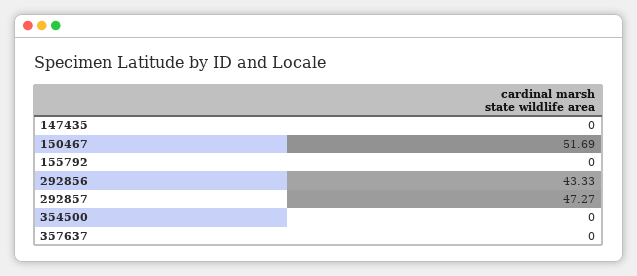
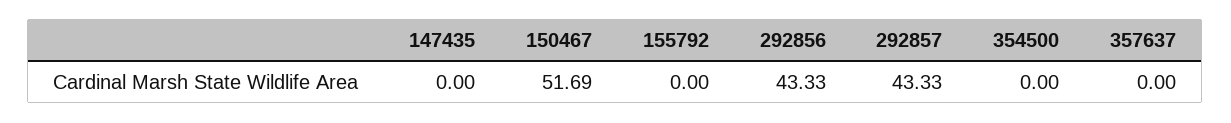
  {
    "147435": 0,
    "150467": 51.69,
    "155792": 0,
    "292856": 43.33,
-   "292857": 47.27,
+   "292857": 43.33,
    "354500": 0,
    "357637": 0
  }

